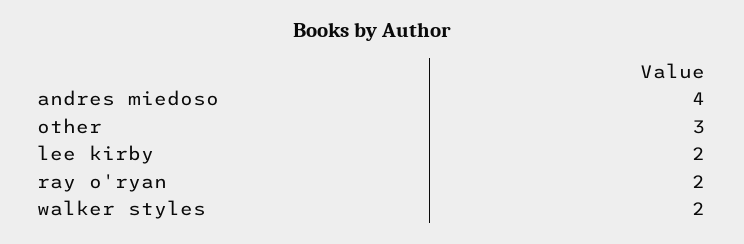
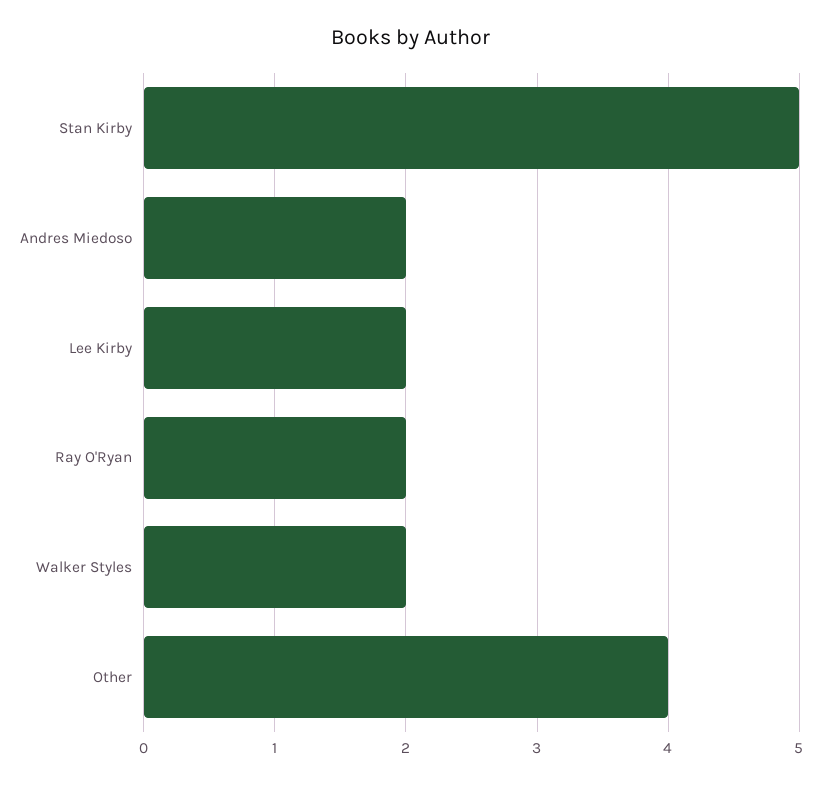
  {
-   "andres miedoso": 4,
+   "andres miedoso": 2,
-   "other": 3,
+   "other": 4,
    "lee kirby": 2,
    "ray o'ryan": 2,
-   "walker styles": 2
+   "walker styles": 2,
+   "Stan Kirby": 5
  }

